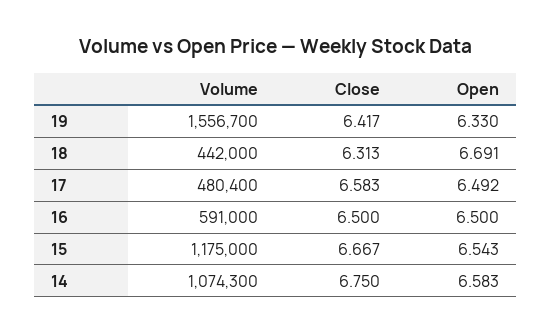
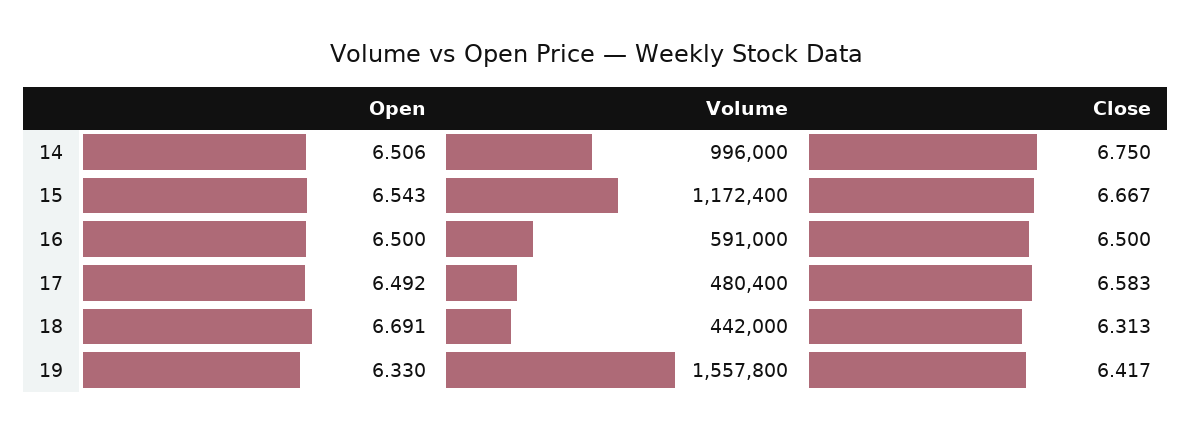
  {
    "Volume": {
-     "19": 1556700,
+     "19": 1557800,
      "18": 442000,
      "17": 480400,
      "16": 591000,
-     "15": 1175000,
+     "15": 1172400,
-     "14": 1074300
+     "14": 996000
    },
    "Close": {
      "19": 6.417,
      "18": 6.313,
      "17": 6.583,
      "16": 6.5,
      "15": 6.667,
      "14": 6.75
    },
    "Open": {
      "19": 6.33,
      "18": 6.691,
      "17": 6.492,
      "16": 6.5,
      "15": 6.543,
-     "14": 6.583
+     "14": 6.506
    }
  }

